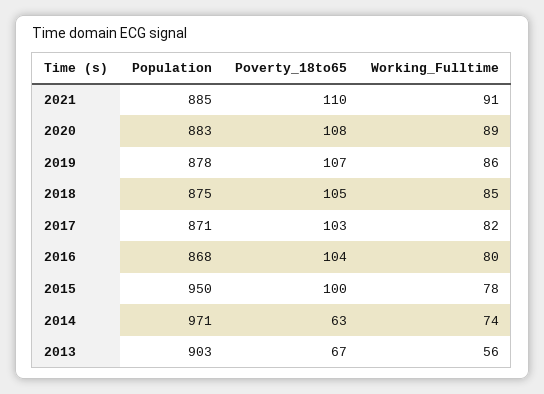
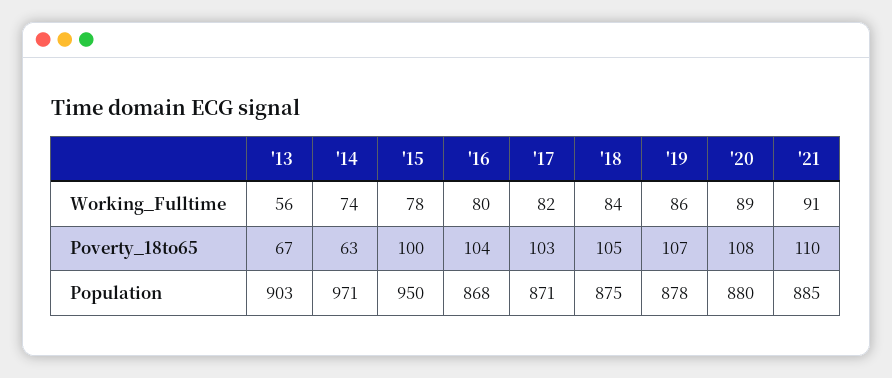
  {
    "Population": {
      "2021": 885,
-     "2020": 883,
+     "2020": 880,
      "2019": 878,
      "2018": 875,
      "2017": 871,
      "2016": 868,
      "2015": 950,
      "2014": 971,
      "2013": 903
    },
    "Poverty_18to65": {
      "2021": 110,
      "2020": 108,
      "2019": 107,
      "2018": 105,
      "2017": 103,
      "2016": 104,
      "2015": 100,
      "2014": 63,
      "2013": 67
    },
    "Working_Fulltime": {
      "2021": 91,
      "2020": 89,
      "2019": 86,
-     "2018": 85,
+     "2018": 84,
      "2017": 82,
      "2016": 80,
      "2015": 78,
      "2014": 74,
      "2013": 56
    }
  }

